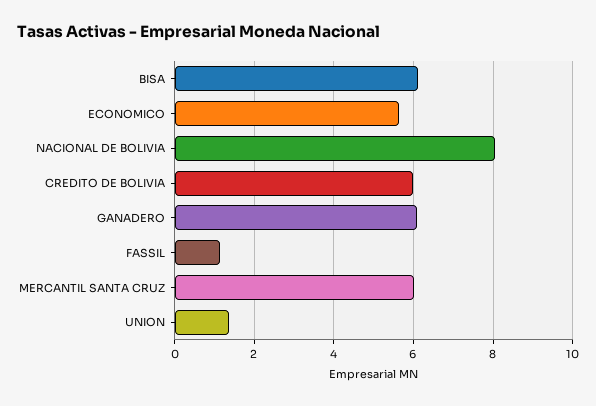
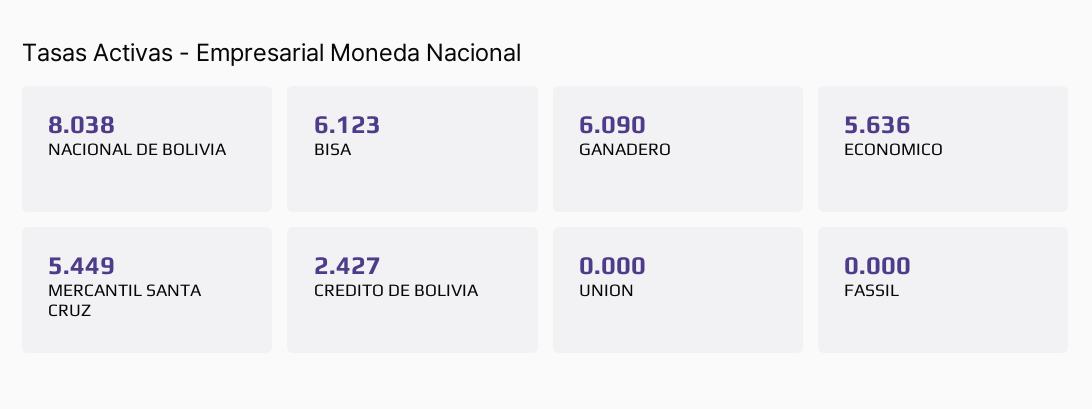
  {
    "BISA": 6.123,
    "ECONOMICO": 5.636,
    "NACIONAL DE BOLIVIA": 8.038,
-   "CREDITO DE BOLIVIA": 6,
+   "CREDITO DE BOLIVIA": 2.427,
    "GANADERO": 6.09,
-   "FASSIL": 1.2,
+   "FASSIL": 0,
-   "MERCANTIL SANTA CRUZ": 6,
+   "MERCANTIL SANTA CRUZ": 5.449,
-   "UNION": 1.4
+   "UNION": 0
  }

